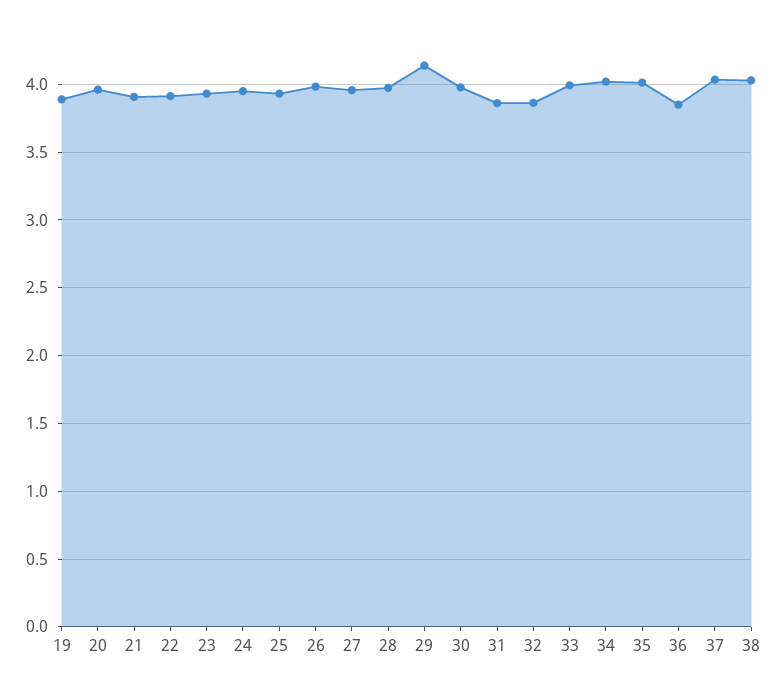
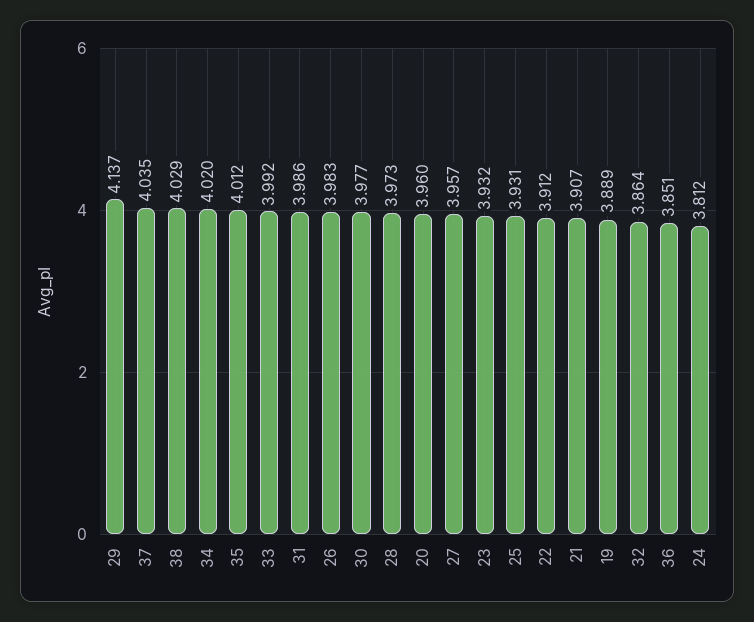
  {
    "19": 3.889,
    "20": 3.96,
    "21": 3.907,
    "22": 3.912,
    "23": 3.932,
-   "24": 3.95,
+   "24": 3.812,
    "25": 3.931,
    "26": 3.983,
    "27": 3.957,
    "28": 3.973,
    "29": 4.137,
    "30": 3.977,
-   "31": 3.85,
+   "31": 3.986,
    "32": 3.864,
    "33": 3.992,
    "34": 4.02,
    "35": 4.012,
    "36": 3.851,
    "37": 4.035,
    "38": 4.029
  }

